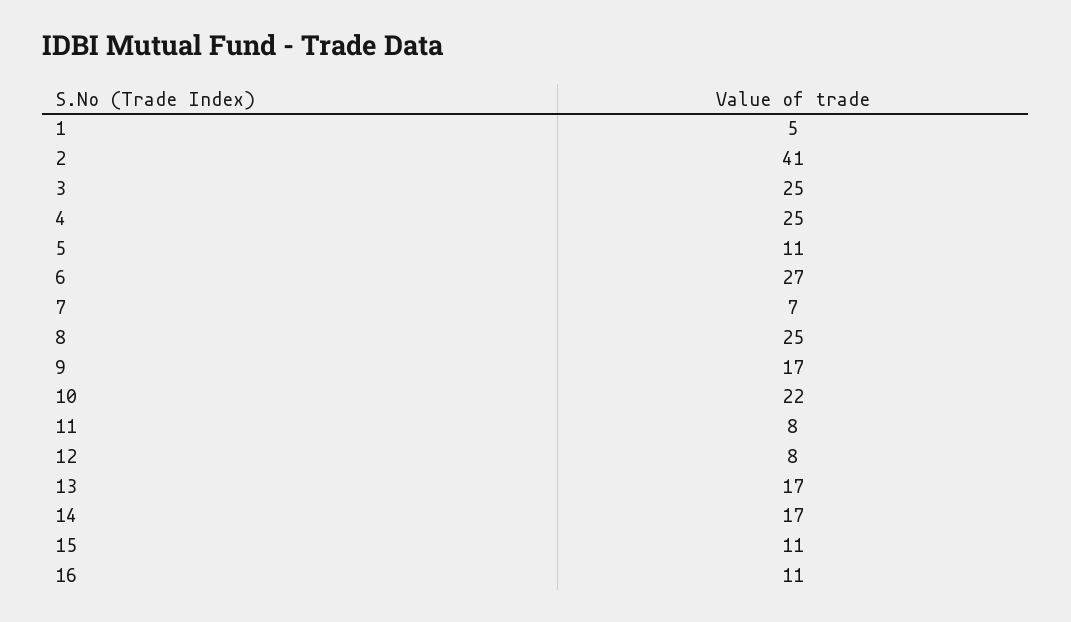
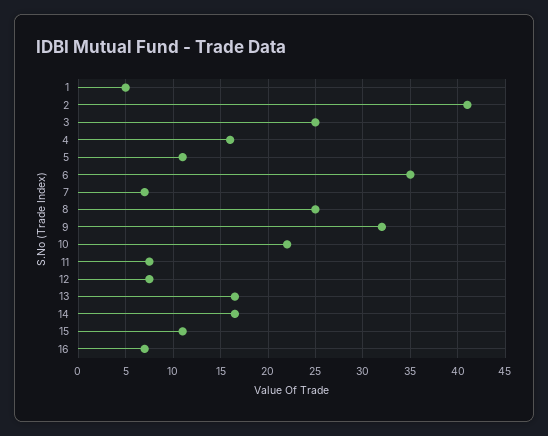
  {
    "1": 5,
    "2": 41,
    "3": 25,
-   "4": 25,
+   "4": 16,
    "5": 11,
-   "6": 27,
+   "6": 35,
    "7": 7,
    "8": 25,
-   "9": 17,
+   "9": 32,
    "10": 22,
    "11": 8,
    "12": 8,
    "13": 17,
    "14": 17,
    "15": 11,
-   "16": 11
+   "16": 7
  }

